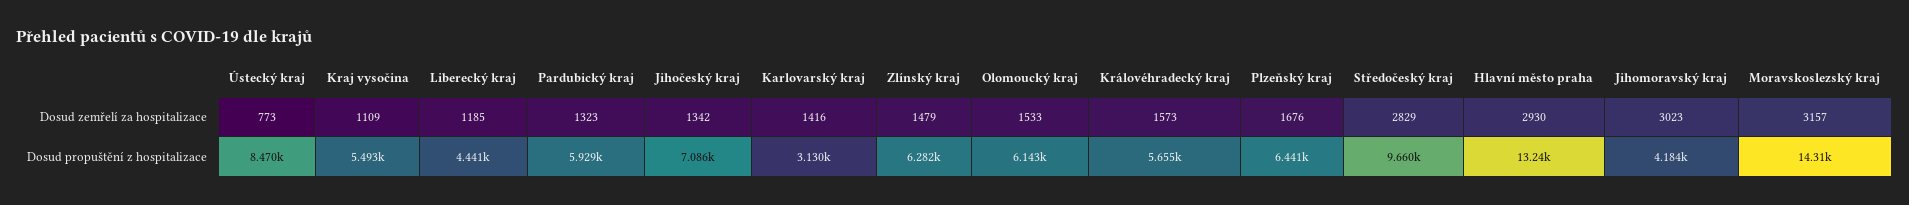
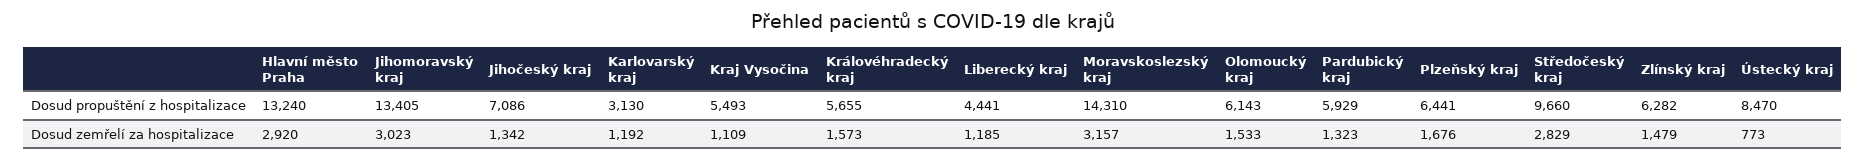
  {
    "Ústecký kraj": {
      "Dosud zemřelí za hospitalizace": 773,
      "Dosud propuštění z hospitalizace": 8470
    },
    "Kraj vysočina": {
      "Dosud zemřelí za hospitalizace": 1109,
      "Dosud propuštění z hospitalizace": 5493
    },
    "Liberecký kraj": {
      "Dosud zemřelí za hospitalizace": 1185,
      "Dosud propuštění z hospitalizace": 4441
    },
    "Pardubický kraj": {
      "Dosud zemřelí za hospitalizace": 1323,
      "Dosud propuštění z hospitalizace": 5929
    },
    "Jihočeský kraj": {
      "Dosud zemřelí za hospitalizace": 1342,
      "Dosud propuštění z hospitalizace": 7086
    },
    "Karlovarský kraj": {
-     "Dosud zemřelí za hospitalizace": 1416,
+     "Dosud zemřelí za hospitalizace": 1192,
      "Dosud propuštění z hospitalizace": 3130
    },
    "Zlínský kraj": {
      "Dosud zemřelí za hospitalizace": 1479,
      "Dosud propuštění z hospitalizace": 6282
    },
    "Olomoucký kraj": {
      "Dosud zemřelí za hospitalizace": 1533,
      "Dosud propuštění z hospitalizace": 6143
    },
    "Královéhradecký kraj": {
      "Dosud zemřelí za hospitalizace": 1573,
      "Dosud propuštění z hospitalizace": 5655
    },
    "Plzeňský kraj": {
      "Dosud zemřelí za hospitalizace": 1676,
      "Dosud propuštění z hospitalizace": 6441
    },
    "Středočeský kraj": {
      "Dosud zemřelí za hospitalizace": 2829,
      "Dosud propuštění z hospitalizace": 9660
    },
    "Hlavní město praha": {
-     "Dosud zemřelí za hospitalizace": 2930,
+     "Dosud zemřelí za hospitalizace": 2920,
      "Dosud propuštění z hospitalizace": 13240
    },
    "Jihomoravský kraj": {
      "Dosud zemřelí za hospitalizace": 3023,
-     "Dosud propuštění z hospitalizace": 4184
+     "Dosud propuštění z hospitalizace": 13405
    },
    "Moravskoslezský kraj": {
      "Dosud zemřelí za hospitalizace": 3157,
      "Dosud propuštění z hospitalizace": 14310
    }
  }

